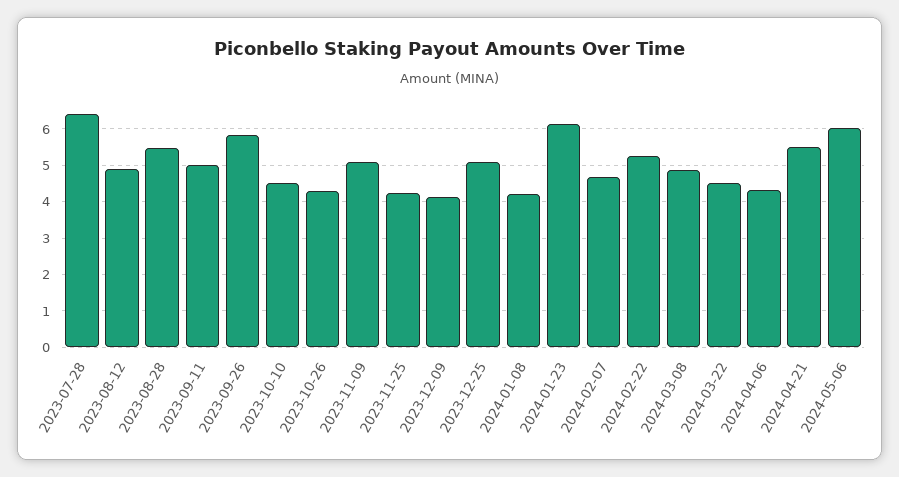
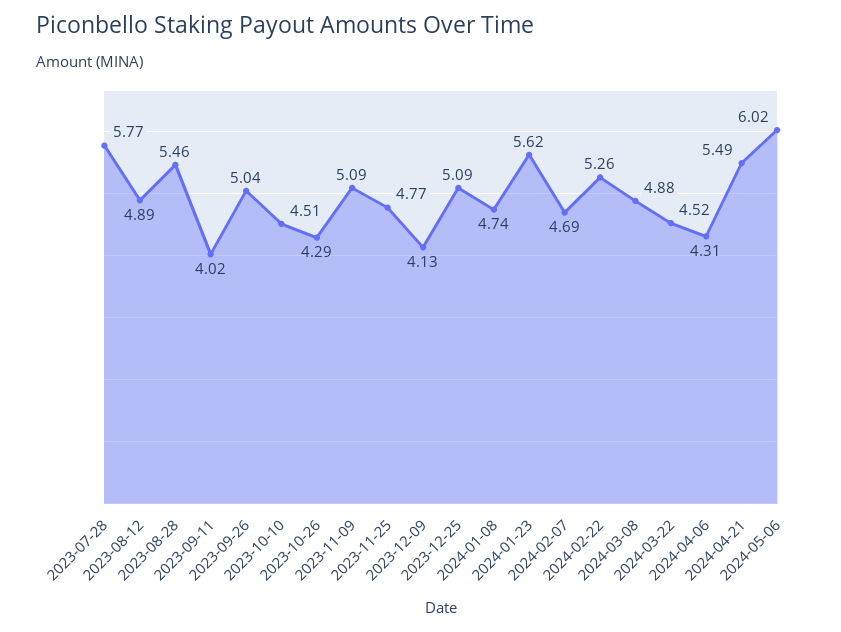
  {
-   "2023-07-28": 6.4,
+   "2023-07-28": 5.77,
    "2023-08-12": 4.89,
    "2023-08-28": 5.46,
-   "2023-09-11": 5,
+   "2023-09-11": 4.02,
-   "2023-09-26": 5.8,
+   "2023-09-26": 5.04,
    "2023-10-10": 4.51,
    "2023-10-26": 4.29,
    "2023-11-09": 5.09,
-   "2023-11-25": 4.2,
+   "2023-11-25": 4.77,
    "2023-12-09": 4.13,
    "2023-12-25": 5.09,
-   "2024-01-08": 4.2,
+   "2024-01-08": 4.74,
-   "2024-01-23": 6.2,
+   "2024-01-23": 5.62,
    "2024-02-07": 4.69,
    "2024-02-22": 5.26,
    "2024-03-08": 4.88,
    "2024-03-22": 4.52,
    "2024-04-06": 4.31,
    "2024-04-21": 5.49,
    "2024-05-06": 6.02
  }

